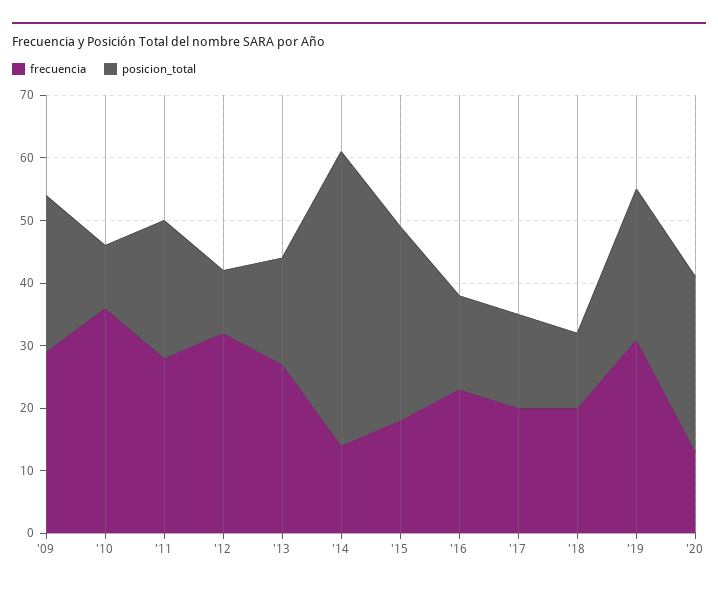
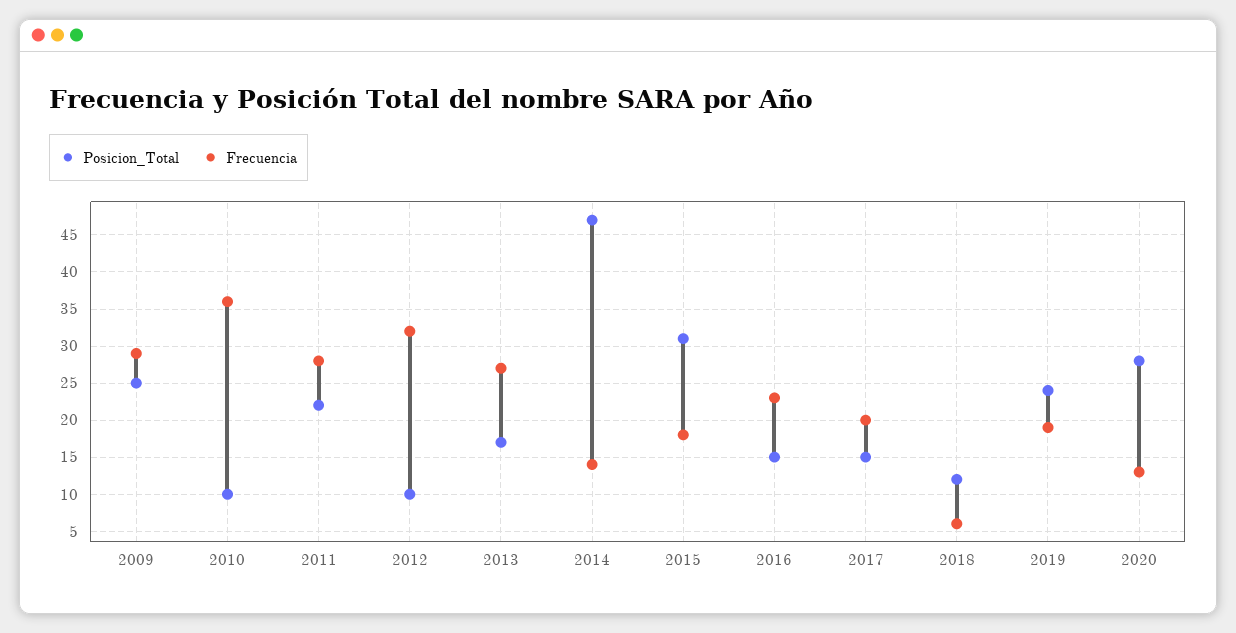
  {
    "frecuencia": {
      "'09": 29,
      "'10": 36,
      "'11": 28,
      "'12": 32,
      "'13": 27,
      "'14": 14,
      "'15": 18,
      "'16": 23,
      "'17": 20,
-     "'18": 20,
+     "'18": 6,
-     "'19": 30,
+     "'19": 19,
      "'20": 13
    },
    "posicion_total": {
      "'09": 25,
      "'10": 10,
      "'11": 22,
      "'12": 10,
      "'13": 17,
      "'14": 47,
      "'15": 31,
      "'16": 15,
      "'17": 15,
      "'18": 12,
      "'19": 24,
      "'20": 28
    }
  }

